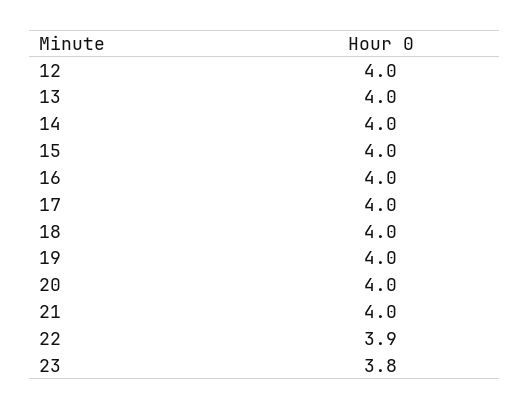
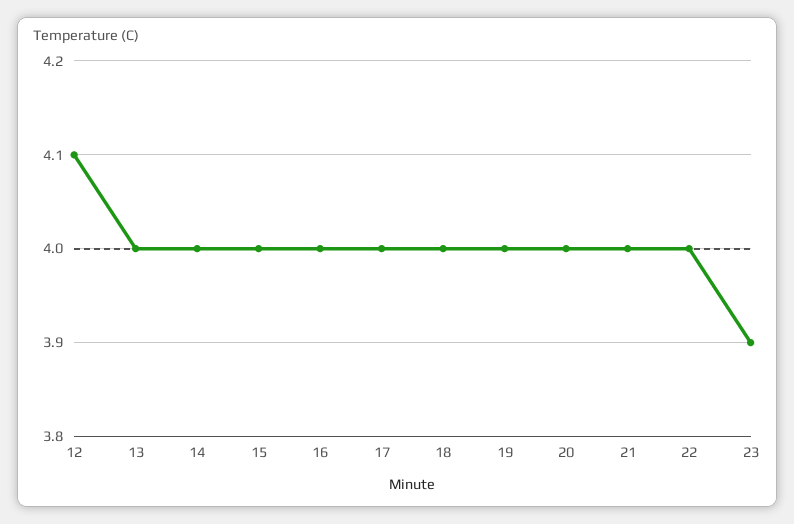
  {
-   "12": 4,
+   "12": 4.1,
    "13": 4,
    "14": 4,
    "15": 4,
    "16": 4,
    "17": 4,
    "18": 4,
    "19": 4,
    "20": 4,
    "21": 4,
-   "22": 3.9,
+   "22": 4,
-   "23": 3.8
+   "23": 3.9
  }

